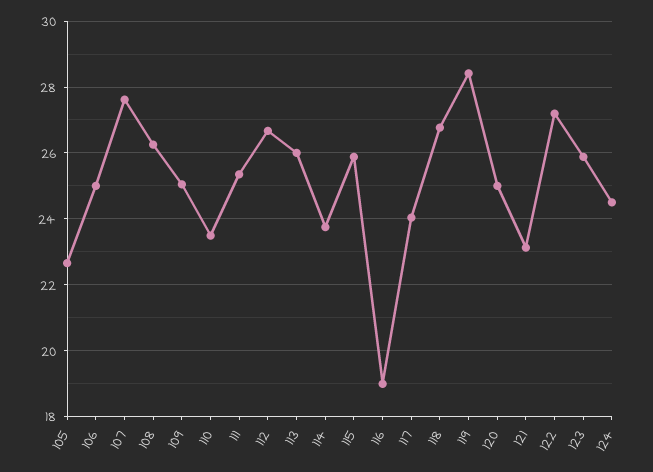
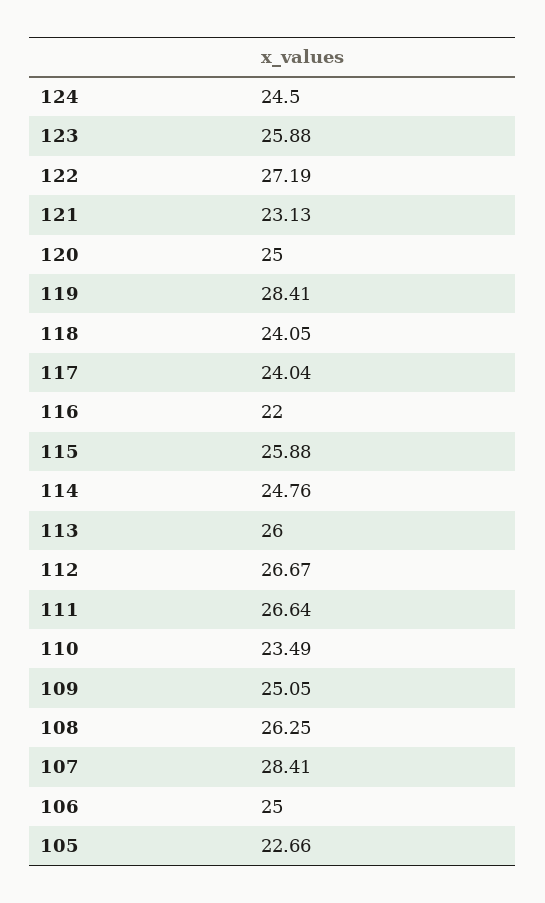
  {
    "105": 22.66,
    "106": 25,
-   "107": 27.6,
+   "107": 28.41,
    "108": 26.25,
    "109": 25.05,
    "110": 23.49,
-   "111": 25.4,
+   "111": 26.64,
    "112": 26.67,
    "113": 26,
-   "114": 23.8,
+   "114": 24.76,
    "115": 25.88,
-   "116": 19,
+   "116": 22,
    "117": 24.04,
-   "118": 26.8,
+   "118": 24.05,
    "119": 28.41,
    "120": 25,
    "121": 23.13,
    "122": 27.19,
    "123": 25.88,
    "124": 24.5
  }

